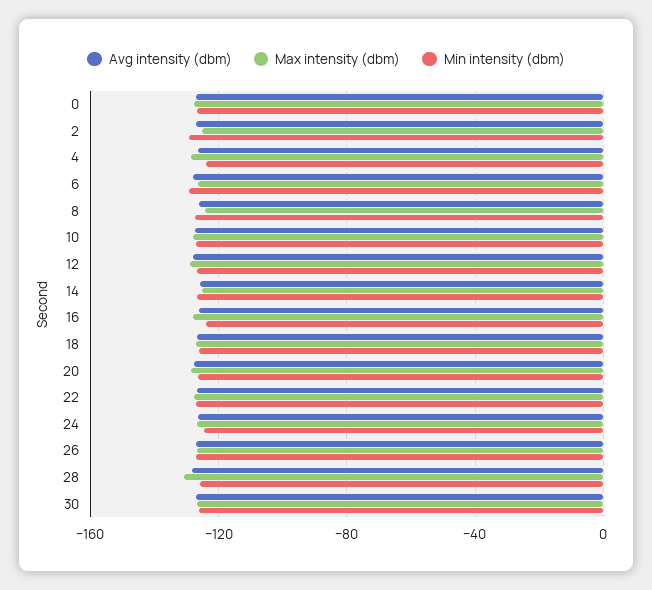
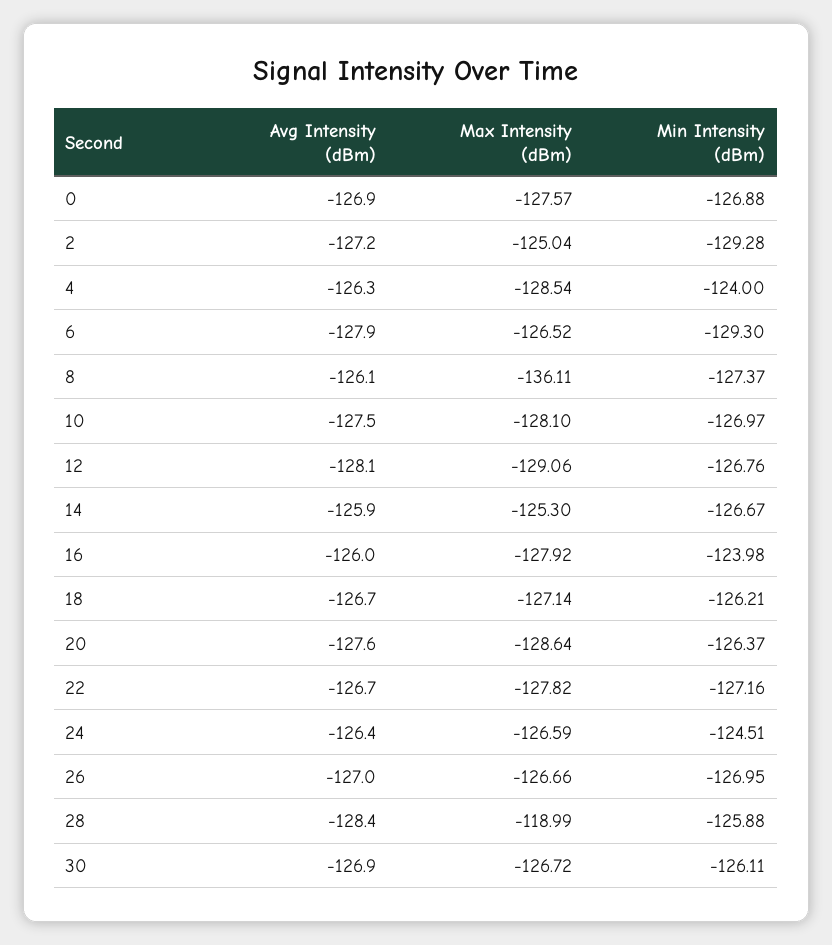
  {
    "Avg intensity (dbm)": {
      "0": -126.9,
      "2": -127.2,
      "4": -126.3,
      "6": -127.9,
      "8": -126.1,
      "10": -127.5,
      "12": -128.1,
      "14": -125.9,
      "16": -126,
      "18": -126.7,
      "20": -127.6,
      "22": -126.7,
      "24": -126.4,
      "26": -127,
      "28": -128.4,
      "30": -126.9
    },
    "Max intensity (dbm)": {
      "0": -127.57,
      "2": -125.04,
      "4": -128.54,
      "6": -126.52,
-     "8": -125,
+     "8": -136.11,
      "10": -128.1,
      "12": -129.06,
      "14": -125.3,
      "16": -127.92,
      "18": -127.14,
      "20": -128.64,
      "22": -127.82,
      "24": -126.59,
      "26": -126.66,
-     "28": -130,
+     "28": -118.99,
      "30": -126.72
    },
    "Min intensity (dbm)": {
      "0": -126.88,
      "2": -129.28,
      "4": -124,
      "6": -129.3,
      "8": -127.37,
      "10": -126.97,
      "12": -126.76,
      "14": -126.67,
      "16": -123.98,
      "18": -126.21,
      "20": -126.37,
      "22": -127.16,
      "24": -124.51,
      "26": -126.95,
      "28": -125.88,
      "30": -126.11
    }
  }

